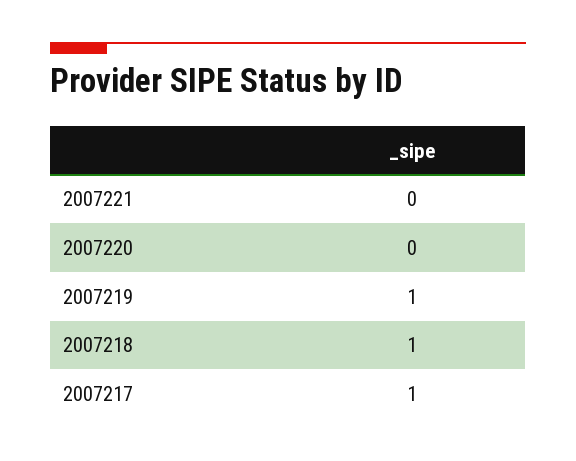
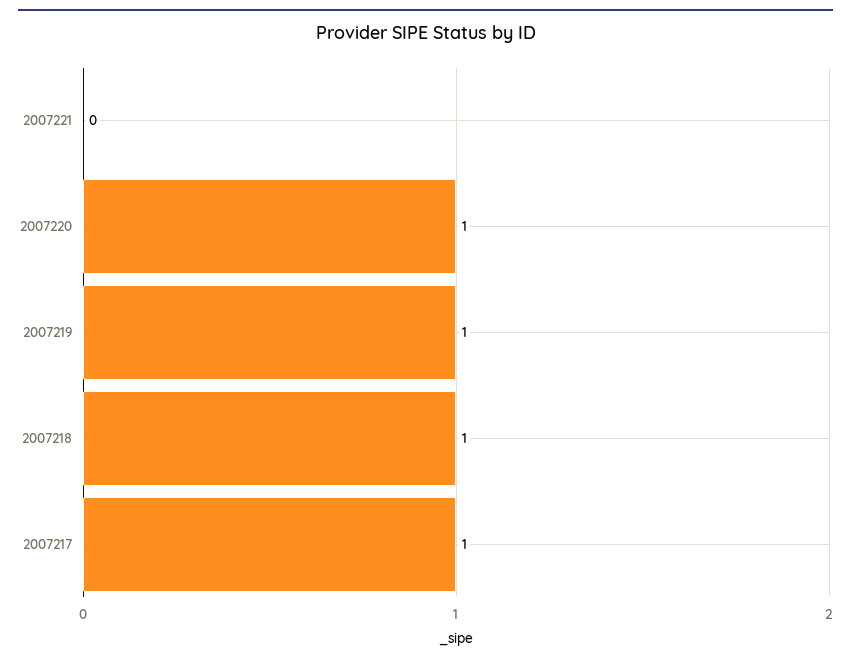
  {
    "2007221": 0,
-   "2007220": 0,
+   "2007220": 1,
    "2007219": 1,
    "2007218": 1,
    "2007217": 1
  }

